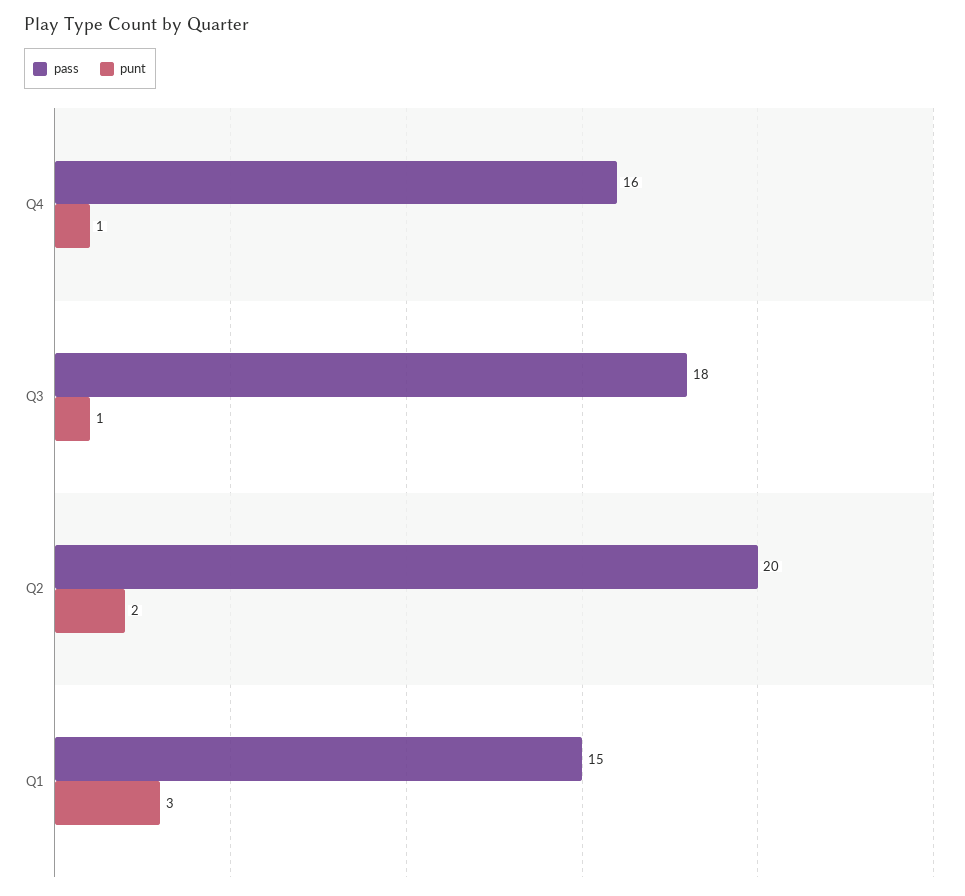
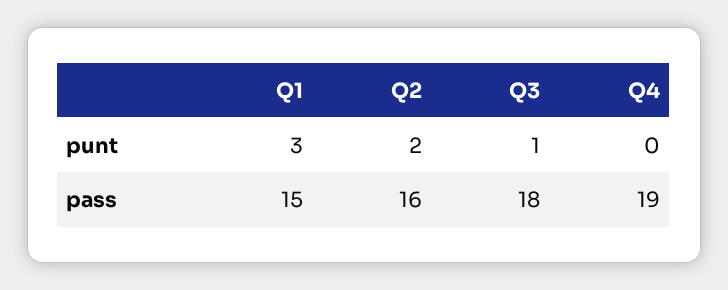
  {
    "pass": {
-     "Q4": 16,
+     "Q4": 19,
      "Q3": 18,
-     "Q2": 20,
+     "Q2": 16,
      "Q1": 15
    },
    "punt": {
-     "Q4": 1,
+     "Q4": 0,
      "Q3": 1,
      "Q2": 2,
      "Q1": 3
    }
  }

